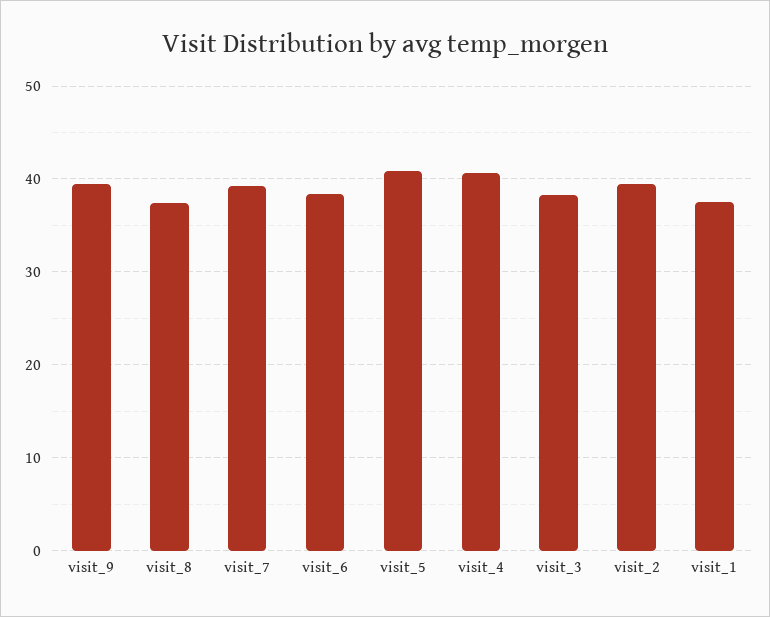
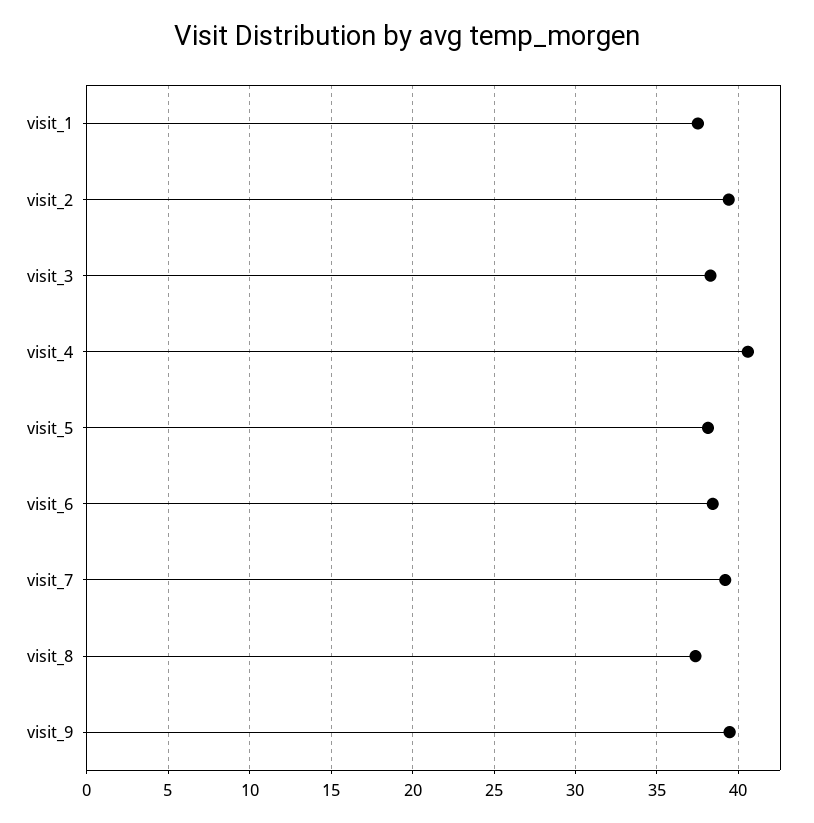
  {
    "visit_9": 39.5,
    "visit_8": 37.5,
    "visit_7": 39,
    "visit_6": 38.5,
-   "visit_5": 41,
+   "visit_5": 38,
    "visit_4": 40.5,
    "visit_3": 38.5,
    "visit_2": 39.5,
    "visit_1": 37.5
  }

